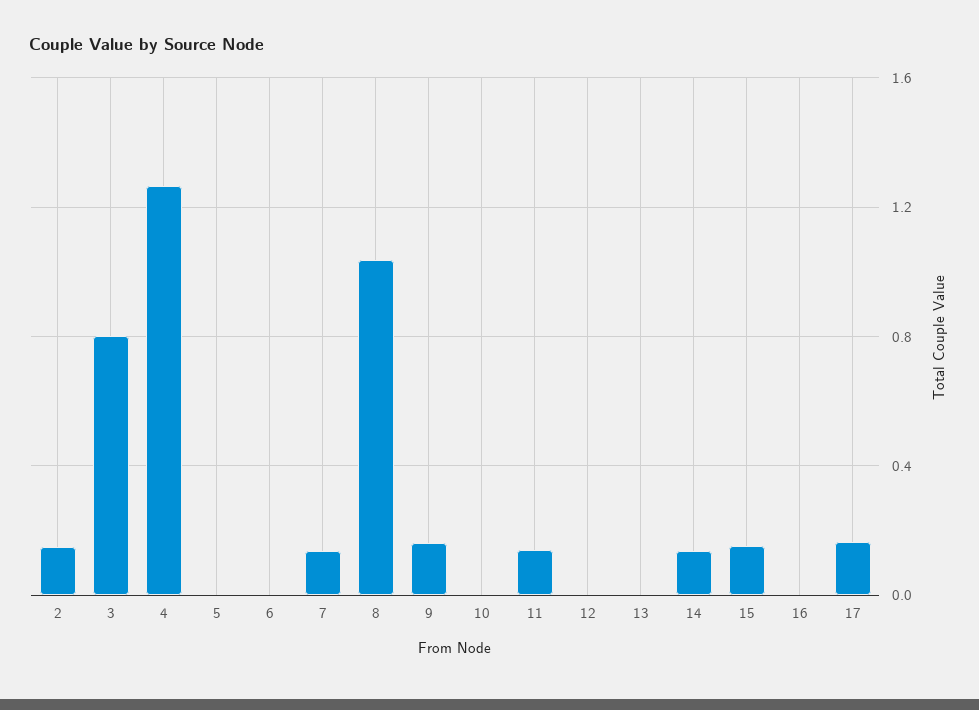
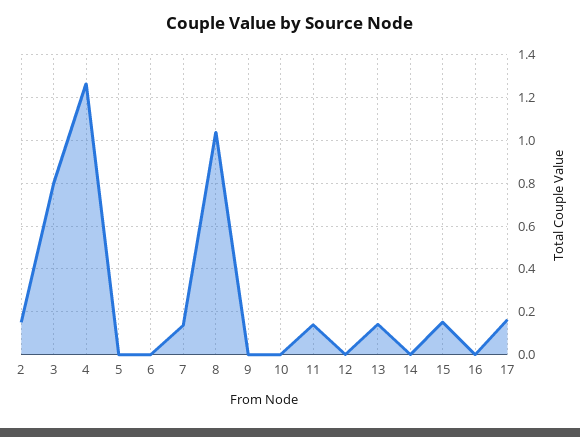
  {
    "2": 0.15,
    "3": 0.8,
    "4": 1.25,
    "5": 0,
    "6": 0,
    "7": 0.15,
    "8": 1.05,
-   "9": 0.15,
+   "9": 0,
    "10": 0,
    "11": 0.15,
    "12": 0,
-   "13": 0,
+   "13": 0.15,
-   "14": 0.15,
+   "14": 0,
    "15": 0.15,
    "16": 0,
    "17": 0.15
  }

